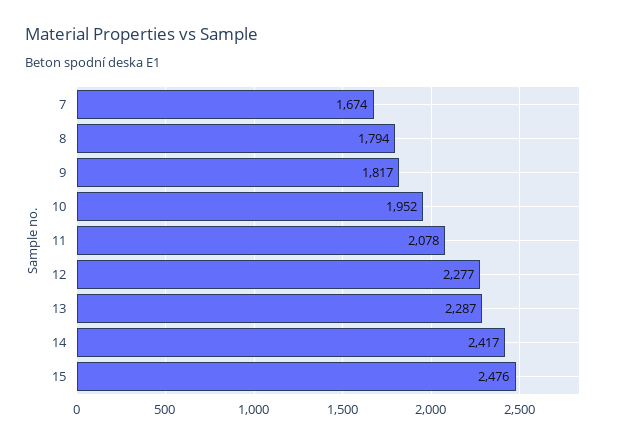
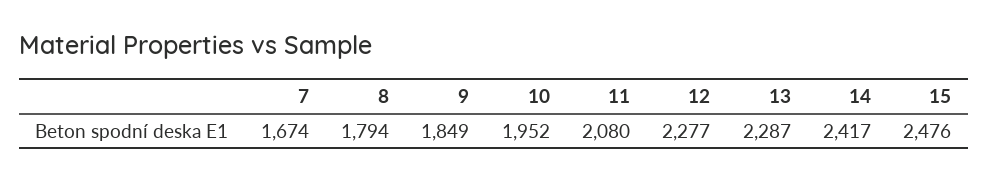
  {
    "7": 1674,
    "8": 1794,
-   "9": 1817,
+   "9": 1849,
    "10": 1952,
-   "11": 2078,
+   "11": 2080,
    "12": 2277,
    "13": 2287,
    "14": 2417,
    "15": 2476
  }

